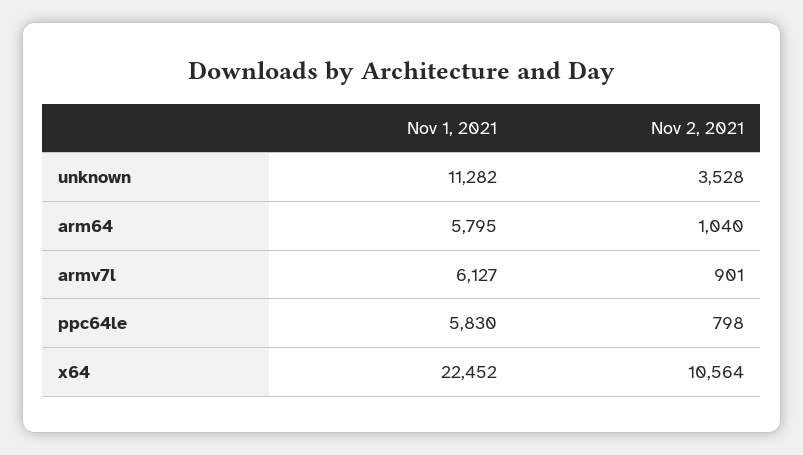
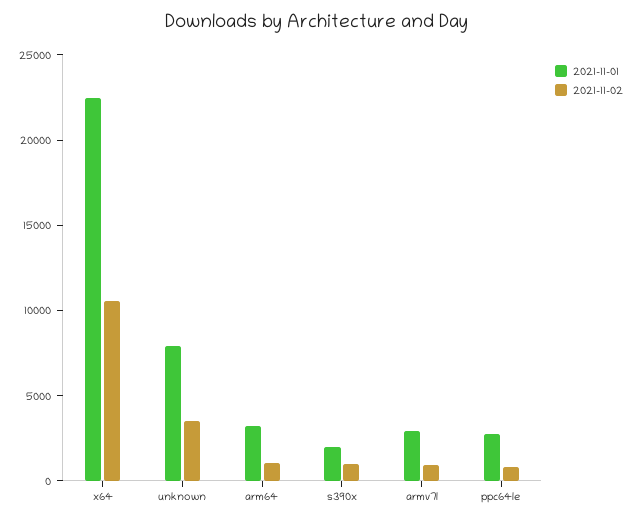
  {
    "Nov 1, 2021": {
-     "unknown": 11282,
+     "unknown": 8000,
-     "arm64": 5795,
+     "arm64": 3000,
-     "armv7l": 6127,
+     "armv7l": 3000,
-     "ppc64le": 5830,
+     "ppc64le": 3000,
-     "x64": 22452
+     "x64": 22452,
+     "s390x": 2000
    },
    "Nov 2, 2021": {
      "unknown": 3528,
      "arm64": 1040,
      "armv7l": 901,
      "ppc64le": 798,
-     "x64": 10564
+     "x64": 10564,
+     "s390x": 1000
    }
  }

